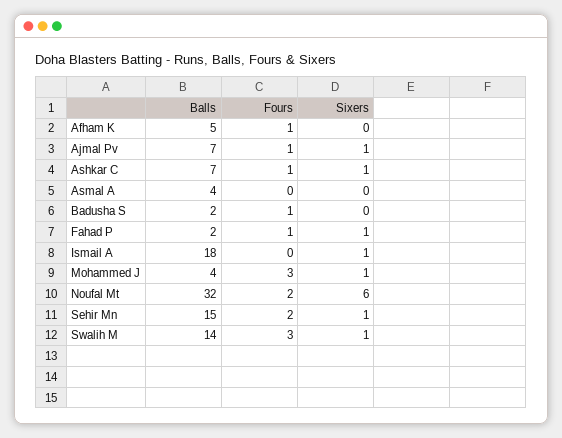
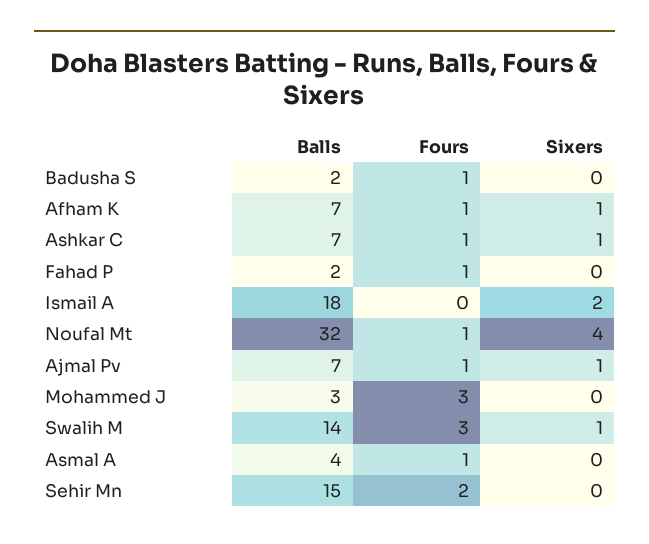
  {
    "Balls": {
-     "Afham K": 5,
+     "Afham K": 7,
      "Ajmal Pv": 7,
      "Ashkar C": 7,
      "Asmal A": 4,
      "Badusha S": 2,
      "Fahad P": 2,
      "Ismail A": 18,
-     "Mohammed J": 4,
+     "Mohammed J": 3,
      "Noufal Mt": 32,
      "Sehir Mn": 15,
      "Swalih M": 14
    },
    "Fours": {
      "Afham K": 1,
      "Ajmal Pv": 1,
      "Ashkar C": 1,
-     "Asmal A": 0,
+     "Asmal A": 1,
      "Badusha S": 1,
      "Fahad P": 1,
      "Ismail A": 0,
      "Mohammed J": 3,
-     "Noufal Mt": 2,
+     "Noufal Mt": 1,
      "Sehir Mn": 2,
      "Swalih M": 3
    },
    "Sixers": {
-     "Afham K": 0,
+     "Afham K": 1,
      "Ajmal Pv": 1,
      "Ashkar C": 1,
      "Asmal A": 0,
      "Badusha S": 0,
-     "Fahad P": 1,
+     "Fahad P": 0,
-     "Ismail A": 1,
+     "Ismail A": 2,
-     "Mohammed J": 1,
+     "Mohammed J": 0,
-     "Noufal Mt": 6,
+     "Noufal Mt": 4,
-     "Sehir Mn": 1,
+     "Sehir Mn": 0,
      "Swalih M": 1
    }
  }

